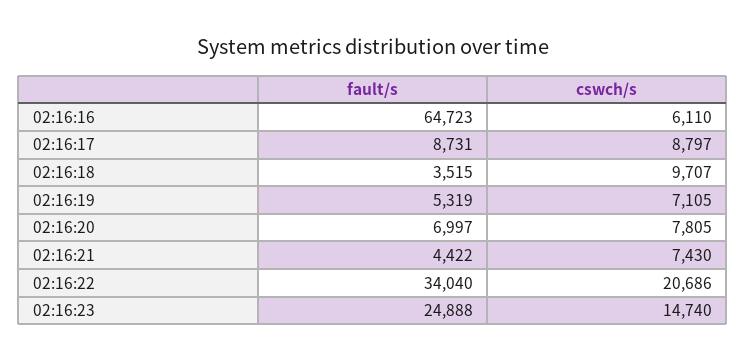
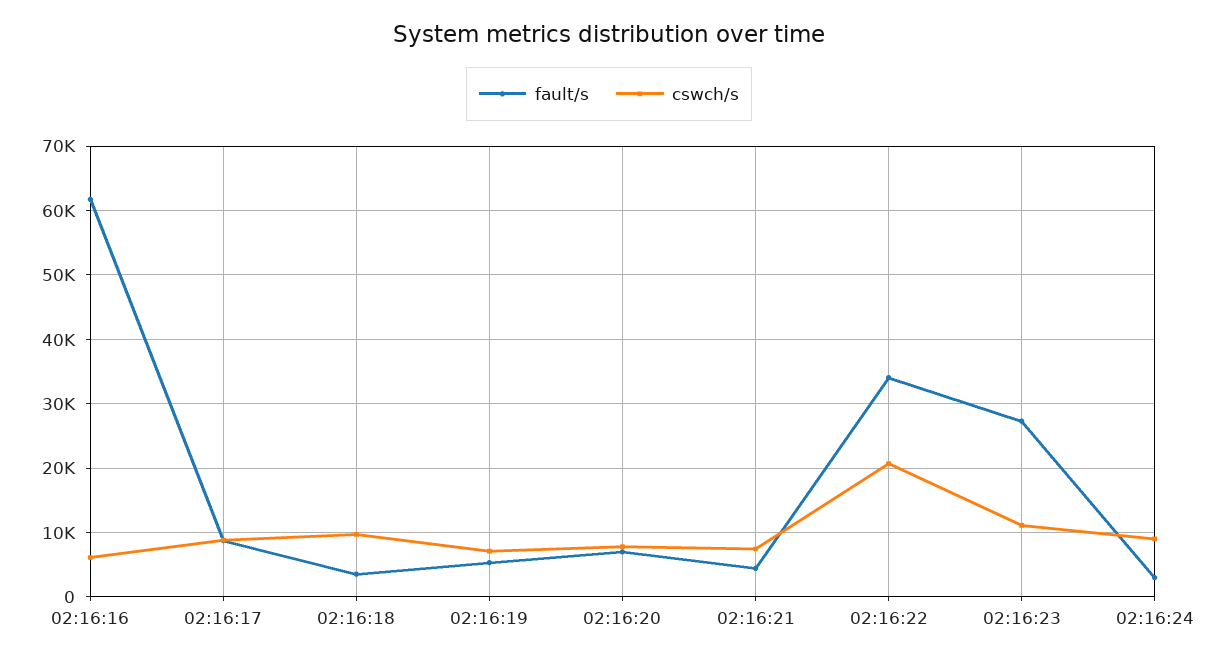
  {
    "fault/s": {
-     "02:16:16": 64723,
+     "02:16:16": 62000,
      "02:16:17": 8731,
      "02:16:18": 3515,
      "02:16:19": 5319,
      "02:16:20": 6997,
      "02:16:21": 4422,
      "02:16:22": 34040,
-     "02:16:23": 24888
+     "02:16:23": 27000,
+     "02:16:24": 3000
    },
    "cswch/s": {
      "02:16:16": 6110,
      "02:16:17": 8797,
      "02:16:18": 9707,
      "02:16:19": 7105,
      "02:16:20": 7805,
      "02:16:21": 7430,
      "02:16:22": 20686,
-     "02:16:23": 14740
+     "02:16:23": 11000,
+     "02:16:24": 9000
    }
  }

